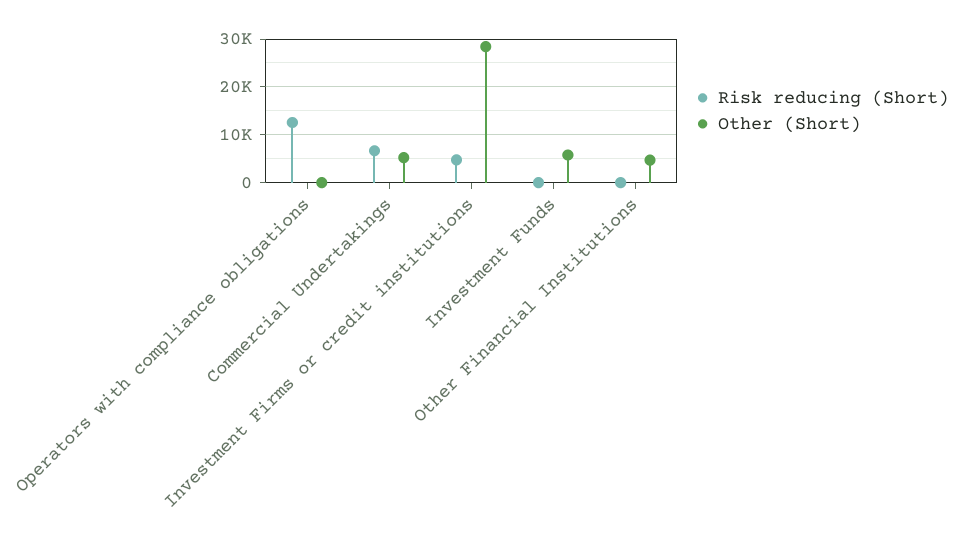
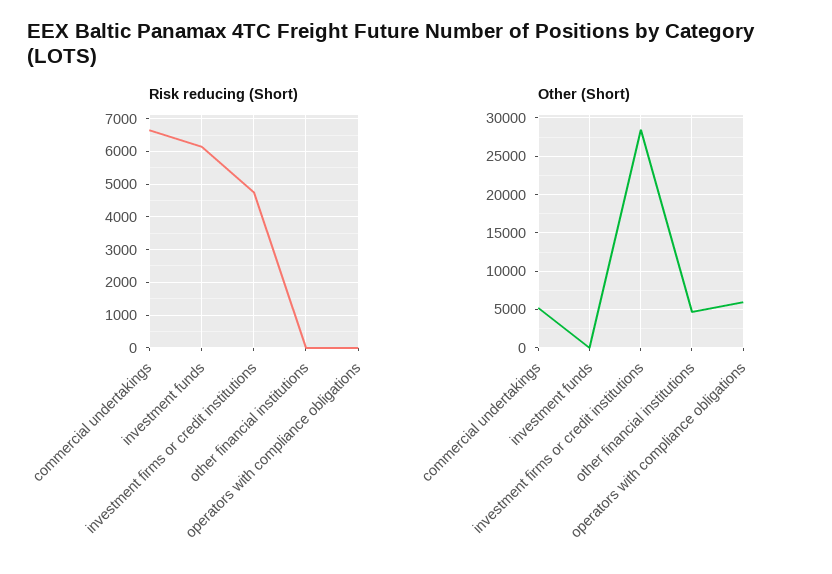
  {
    "Risk reducing (Short)": {
-     "Operators with compliance obligations": 12000,
+     "Operators with compliance obligations": 0,
      "Commercial Undertakings": 6600,
      "Investment Firms or credit institutions": 4800,
-     "Investment Funds": 0,
+     "Investment Funds": 6200,
      "Other Financial Institutions": 0
    },
    "Other (Short)": {
-     "Operators with compliance obligations": 0,
+     "Operators with compliance obligations": 6000,
      "Commercial Undertakings": 5000,
      "Investment Firms or credit institutions": 28000,
-     "Investment Funds": 6000,
+     "Investment Funds": 0,
      "Other Financial Institutions": 5000
    }
  }

